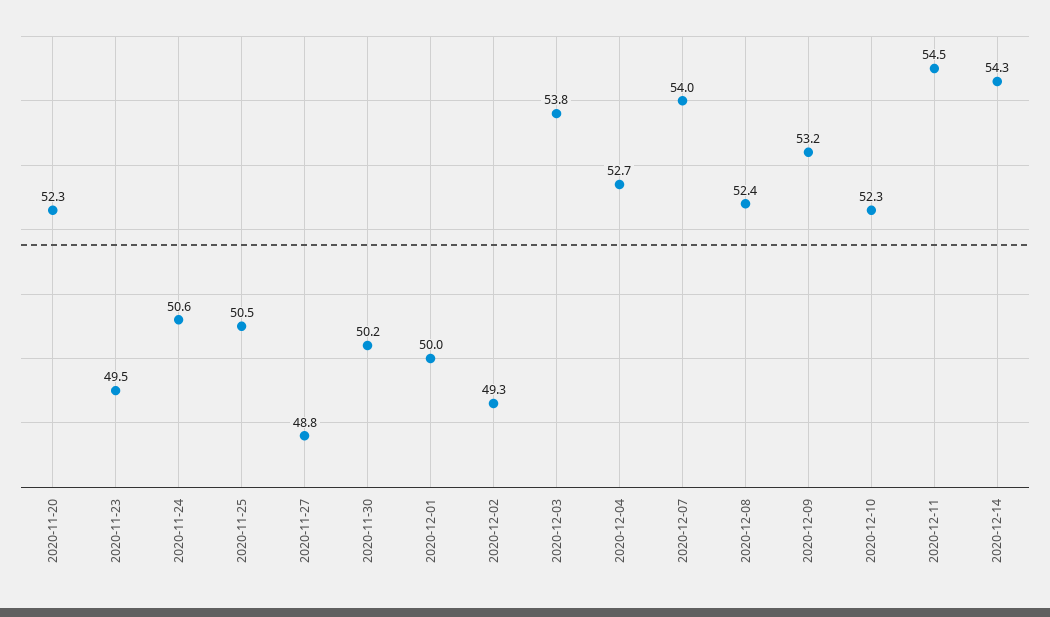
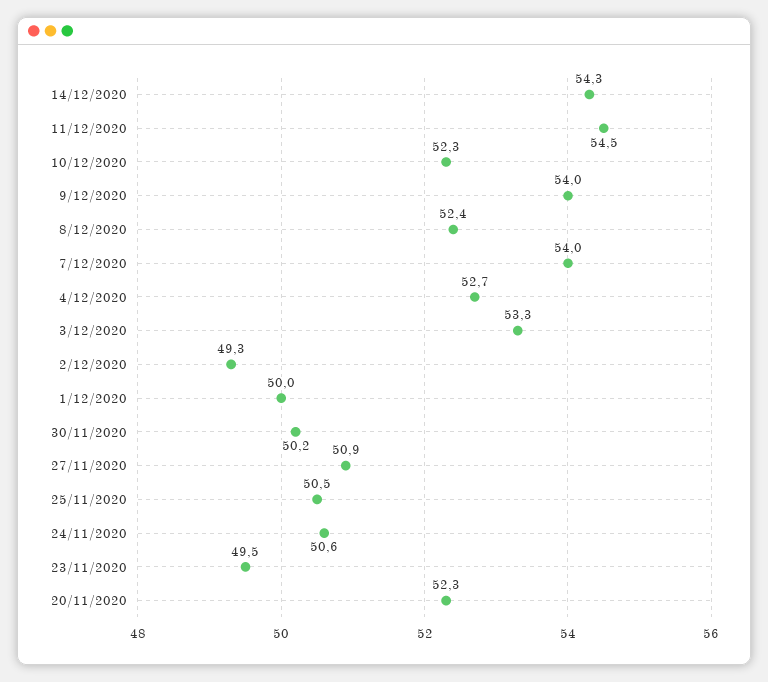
  {
    "2020-11-20": 52.3,
    "2020-11-23": 49.5,
    "2020-11-24": 50.6,
    "2020-11-25": 50.5,
-   "2020-11-27": 48.8,
+   "2020-11-27": 50.9,
    "2020-11-30": 50.2,
    "2020-12-01": 50,
    "2020-12-02": 49.3,
-   "2020-12-03": 53.8,
+   "2020-12-03": 53.3,
    "2020-12-04": 52.7,
    "2020-12-07": 54,
    "2020-12-08": 52.4,
-   "2020-12-09": 53.2,
+   "2020-12-09": 54,
    "2020-12-10": 52.3,
    "2020-12-11": 54.5,
    "2020-12-14": 54.3
  }

